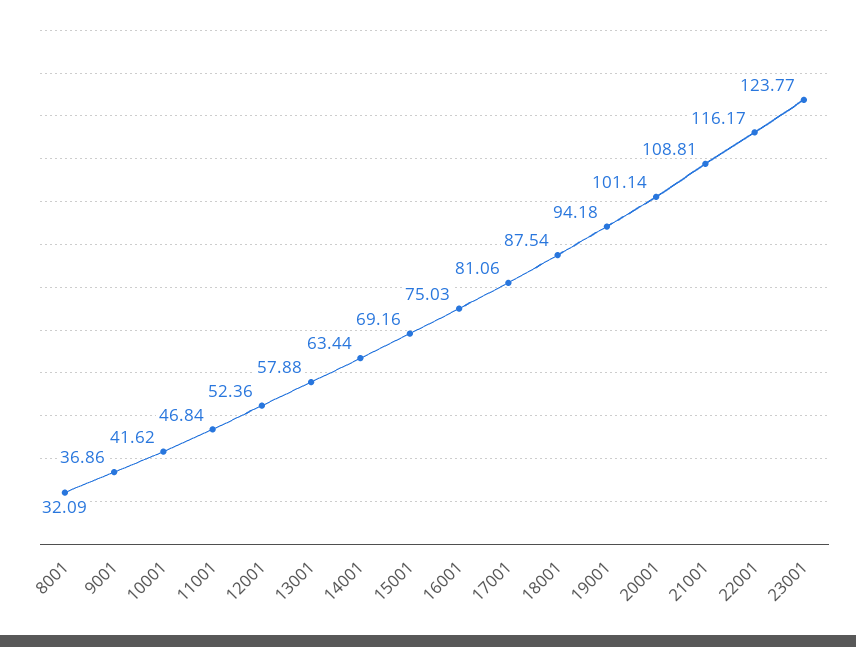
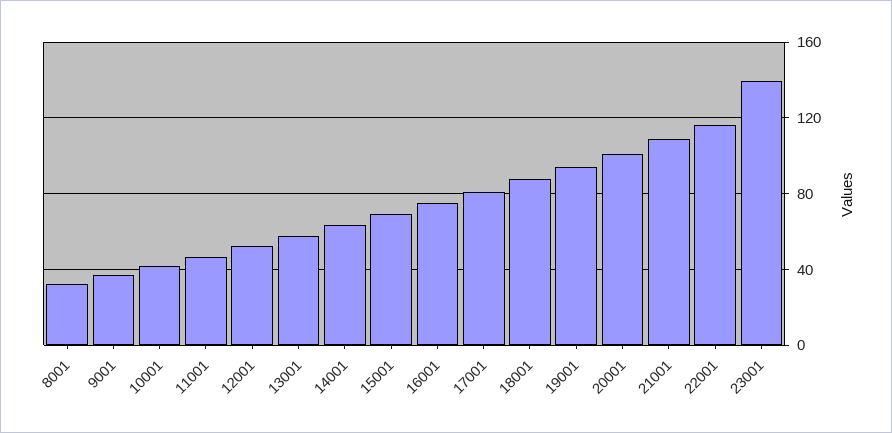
  {
    "8001": 32.09,
    "9001": 36.86,
    "10001": 41.62,
    "11001": 46.84,
    "12001": 52.36,
    "13001": 57.88,
    "14001": 63.44,
    "15001": 69.16,
    "16001": 75.03,
    "17001": 81.06,
    "18001": 87.54,
    "19001": 94.18,
    "20001": 101.14,
    "21001": 108.81,
    "22001": 116.17,
-   "23001": 123.77
+   "23001": 140
  }

